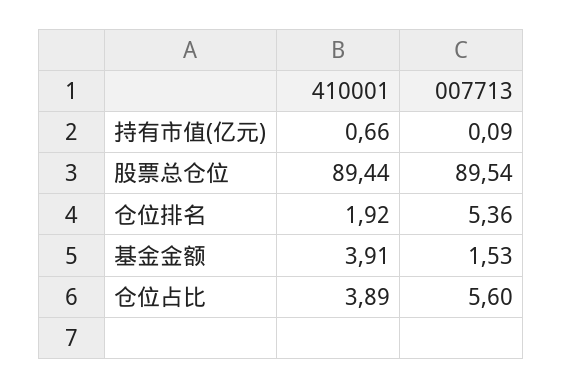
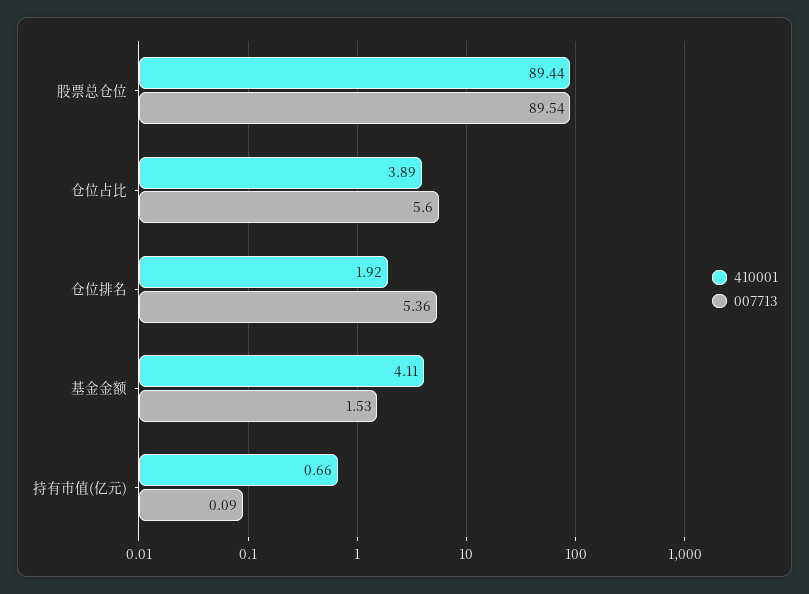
  {
    "410001": {
      "持有市值(亿元)": 0.66,
      "股票总仓位": 89.44,
      "仓位排名": 1.92,
-     "基金金额": 3.91,
+     "基金金额": 4.11,
      "仓位占比": 3.89
    },
    "007713": {
      "持有市值(亿元)": 0.09,
      "股票总仓位": 89.54,
      "仓位排名": 5.36,
      "基金金额": 1.53,
      "仓位占比": 5.6
    }
  }

